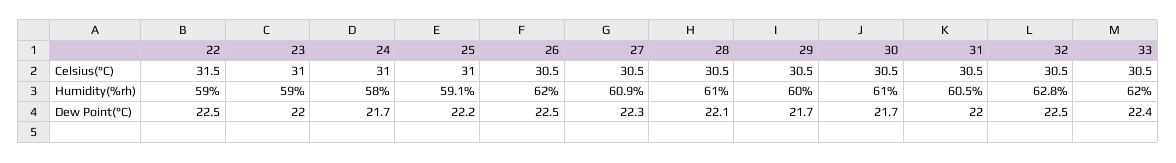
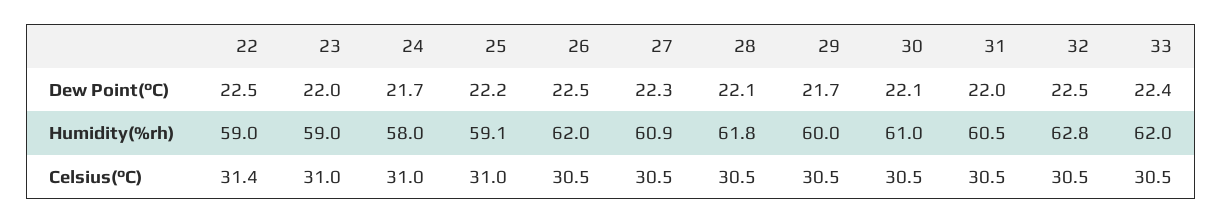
  {
    "22": {
-     "Celsius(°C)": 31.5,
+     "Celsius(°C)": 31.4,
      "Humidity(%rh)": 59,
      "Dew Point(°C)": 22.5
    },
    "23": {
      "Celsius(°C)": 31,
      "Humidity(%rh)": 59,
      "Dew Point(°C)": 22
    },
    "24": {
      "Celsius(°C)": 31,
      "Humidity(%rh)": 58,
      "Dew Point(°C)": 21.7
    },
    "25": {
      "Celsius(°C)": 31,
      "Humidity(%rh)": 59.1,
      "Dew Point(°C)": 22.2
    },
    "26": {
      "Celsius(°C)": 30.5,
      "Humidity(%rh)": 62,
      "Dew Point(°C)": 22.5
    },
    "27": {
      "Celsius(°C)": 30.5,
      "Humidity(%rh)": 60.9,
      "Dew Point(°C)": 22.3
    },
    "28": {
      "Celsius(°C)": 30.5,
-     "Humidity(%rh)": 61,
+     "Humidity(%rh)": 61.8,
      "Dew Point(°C)": 22.1
    },
    "29": {
      "Celsius(°C)": 30.5,
      "Humidity(%rh)": 60,
      "Dew Point(°C)": 21.7
    },
    "30": {
      "Celsius(°C)": 30.5,
      "Humidity(%rh)": 61,
-     "Dew Point(°C)": 21.7
+     "Dew Point(°C)": 22.1
    },
    "31": {
      "Celsius(°C)": 30.5,
      "Humidity(%rh)": 60.5,
      "Dew Point(°C)": 22
    },
    "32": {
      "Celsius(°C)": 30.5,
      "Humidity(%rh)": 62.8,
      "Dew Point(°C)": 22.5
    },
    "33": {
      "Celsius(°C)": 30.5,
      "Humidity(%rh)": 62,
      "Dew Point(°C)": 22.4
    }
  }

